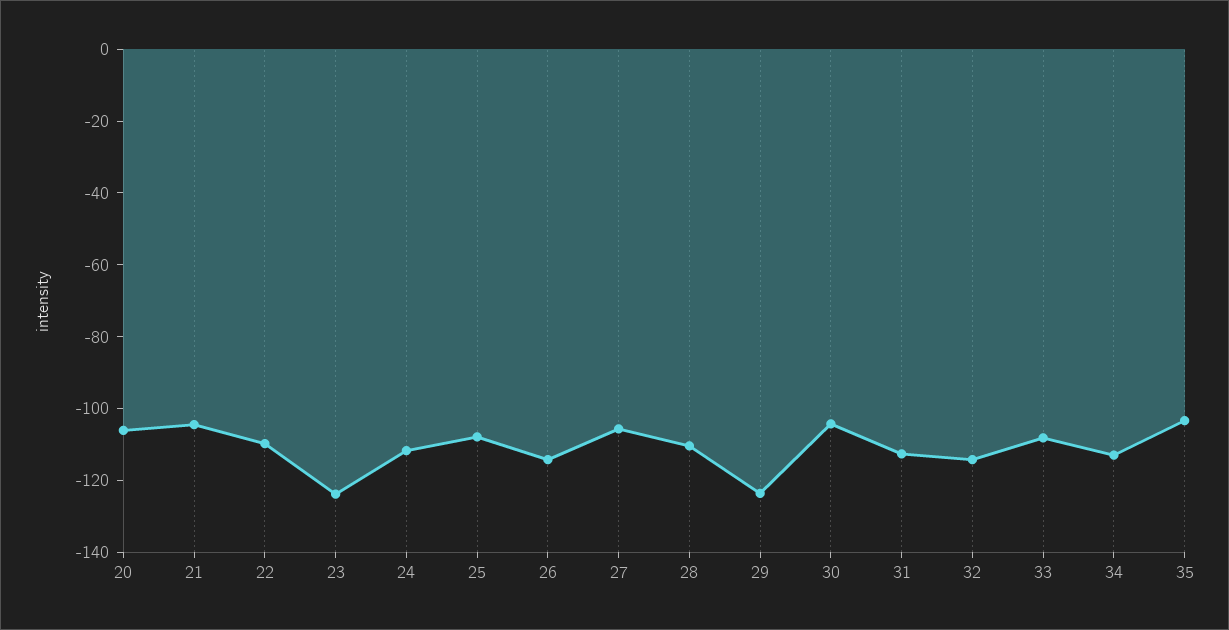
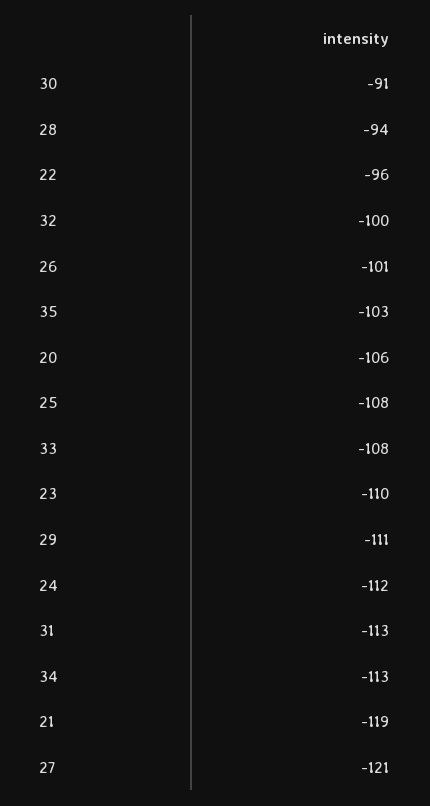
  {
    "20": -106,
-   "21": -105,
+   "21": -119,
-   "22": -110,
+   "22": -96,
-   "23": -125,
+   "23": -110,
    "24": -112,
    "25": -108,
-   "26": -115,
+   "26": -101,
-   "27": -105,
+   "27": -121,
-   "28": -110,
+   "28": -94,
-   "29": -125,
+   "29": -111,
-   "30": -105,
+   "30": -91,
    "31": -113,
-   "32": -115,
+   "32": -100,
    "33": -108,
    "34": -113,
    "35": -103
  }

